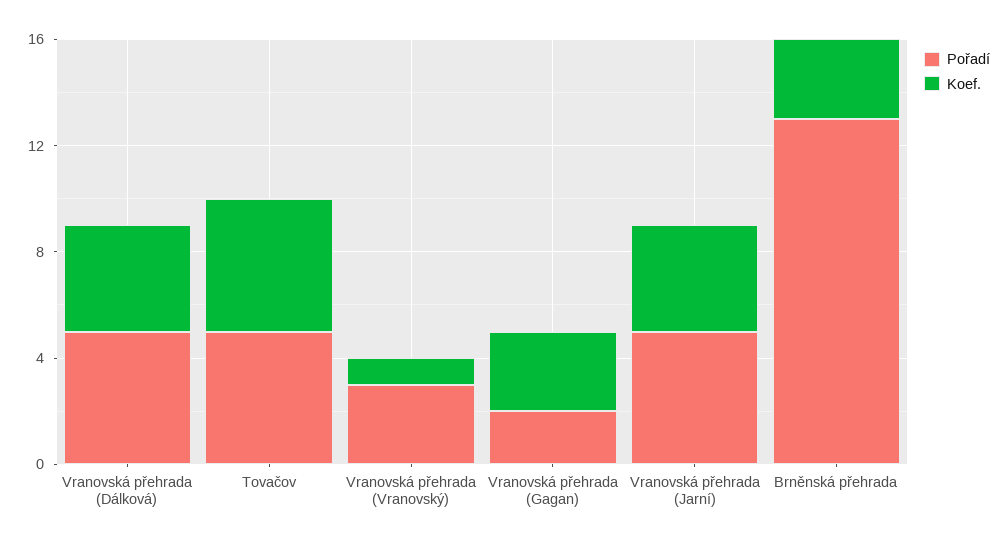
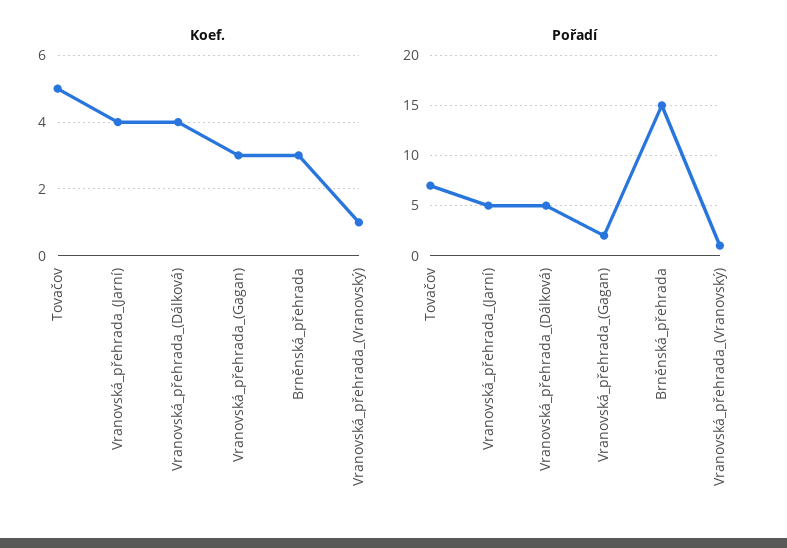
  {
    "Pořadí": {
      "Vranovská přehrada (Dálková)": 5,
-     "Tovačov": 5,
+     "Tovačov": 7,
-     "Vranovská přehrada (Vranovský)": 3,
+     "Vranovská přehrada (Vranovský)": 1,
      "Vranovská přehrada (Gagan)": 2,
      "Vranovská přehrada (Jarní)": 5,
-     "Brněnská přehrada": 13
+     "Brněnská přehrada": 15
    },
    "Koef.": {
      "Vranovská přehrada (Dálková)": 4,
      "Tovačov": 5,
      "Vranovská přehrada (Vranovský)": 1,
      "Vranovská přehrada (Gagan)": 3,
      "Vranovská přehrada (Jarní)": 4,
      "Brněnská přehrada": 3
    }
  }

